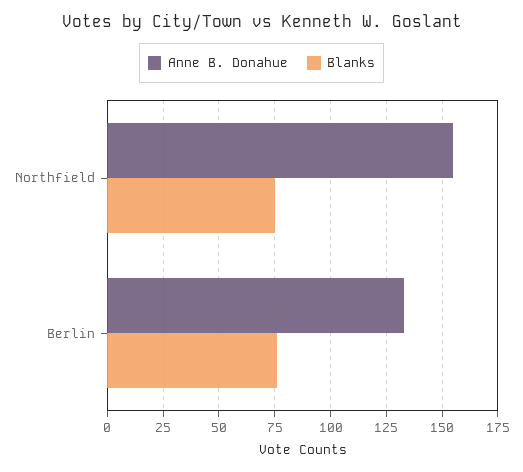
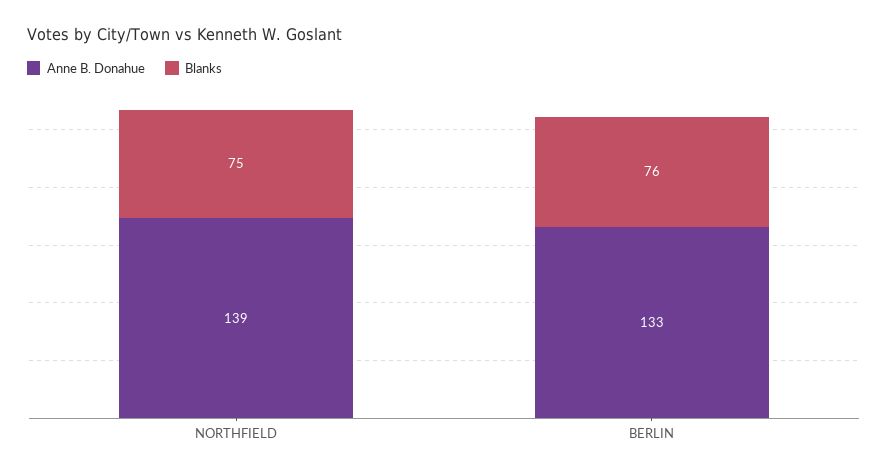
  {
    "Anne B. Donahue": {
-     "Northfield": 155,
+     "Northfield": 139,
      "Berlin": 133
    },
    "Blanks": {
      "Northfield": 75,
      "Berlin": 76
    }
  }

